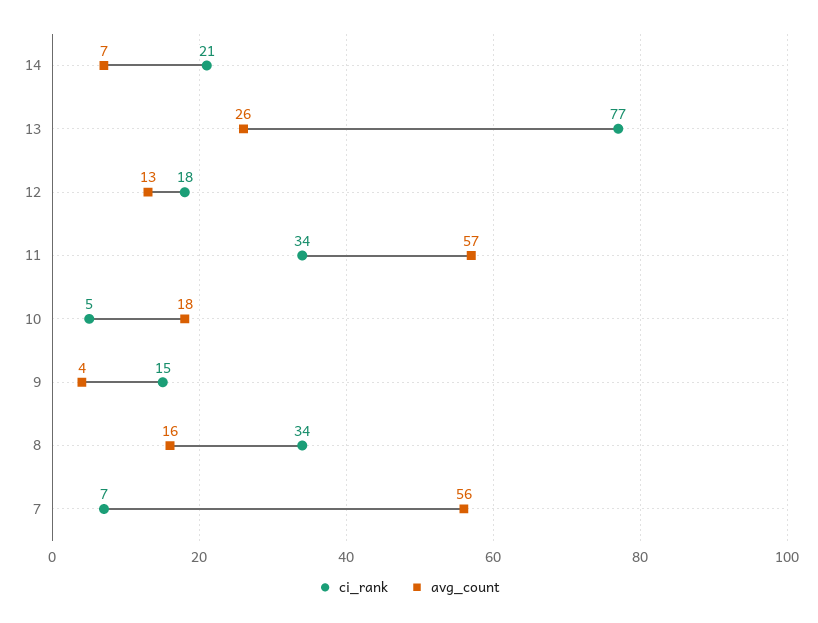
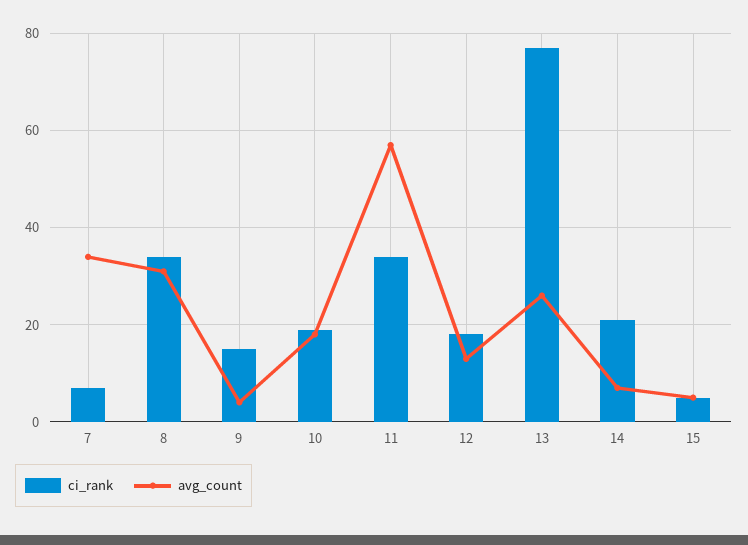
  {
    "ci_rank": {
      "14": 21,
      "13": 77,
      "12": 18,
      "11": 34,
-     "10": 5,
+     "10": 20,
      "9": 15,
      "8": 34,
-     "7": 7
+     "7": 7,
+     "15": 5
    },
    "avg_count": {
      "14": 7,
      "13": 26,
      "12": 13,
      "11": 57,
      "10": 18,
      "9": 4,
-     "8": 16,
+     "8": 30,
-     "7": 56
+     "7": 35,
+     "15": 5
    }
  }

